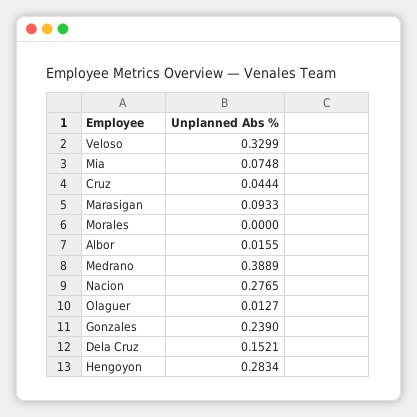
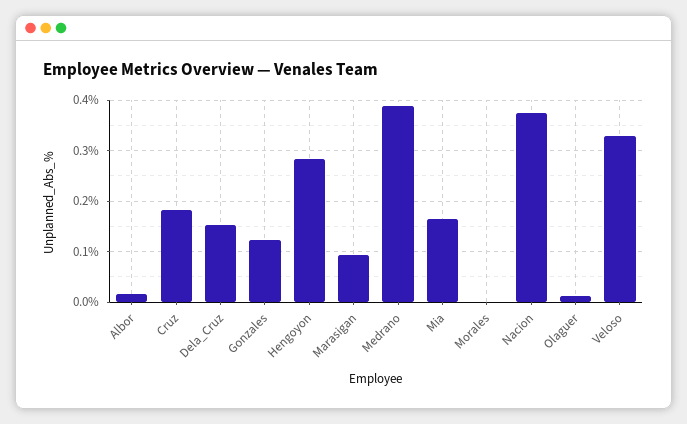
  {
    "Veloso": 0.3299,
-   "Mia": 0.0748,
+   "Mia": 0.16,
-   "Cruz": 0.0444,
+   "Cruz": 0.18,
    "Marasigan": 0.0933,
    "Morales": 0,
    "Albor": 0.0155,
    "Medrano": 0.3889,
-   "Nacion": 0.2765,
+   "Nacion": 0.38,
    "Olaguer": 0.0127,
-   "Gonzales": 0.239,
+   "Gonzales": 0.12,
    "Dela Cruz": 0.1521,
    "Hengoyon": 0.2834
  }

